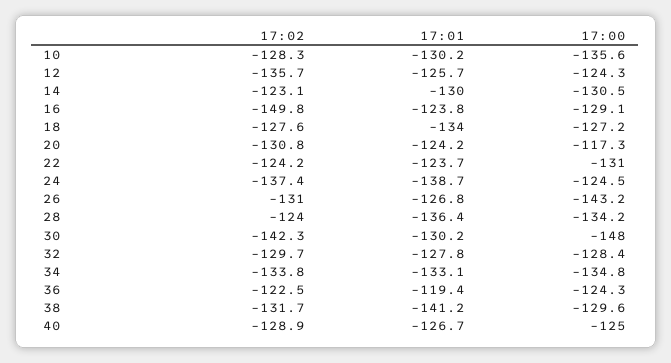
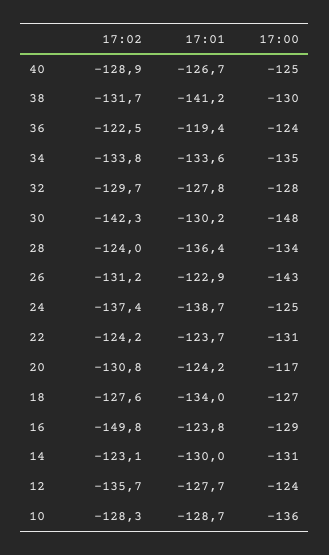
  {
    "17:02": {
      "10": -128.3,
      "12": -135.7,
      "14": -123.1,
      "16": -149.8,
      "18": -127.6,
      "20": -130.8,
      "22": -124.2,
      "24": -137.4,
-     "26": -131,
+     "26": -131.2,
      "28": -124,
      "30": -142.3,
      "32": -129.7,
      "34": -133.8,
      "36": -122.5,
      "38": -131.7,
      "40": -128.9
    },
    "17:01": {
-     "10": -130.2,
+     "10": -128.7,
-     "12": -125.7,
+     "12": -127.7,
      "14": -130,
      "16": -123.8,
      "18": -134,
      "20": -124.2,
      "22": -123.7,
      "24": -138.7,
-     "26": -126.8,
+     "26": -122.9,
      "28": -136.4,
      "30": -130.2,
      "32": -127.8,
-     "34": -133.1,
+     "34": -133.6,
      "36": -119.4,
      "38": -141.2,
      "40": -126.7
    },
    "17:00": {
      "10": -135.6,
      "12": -124.3,
      "14": -130.5,
      "16": -129.1,
      "18": -127.2,
      "20": -117.3,
      "22": -131,
      "24": -124.5,
      "26": -143.2,
      "28": -134.2,
      "30": -148,
      "32": -128.4,
      "34": -134.8,
      "36": -124.3,
      "38": -129.6,
      "40": -125
    }
  }

